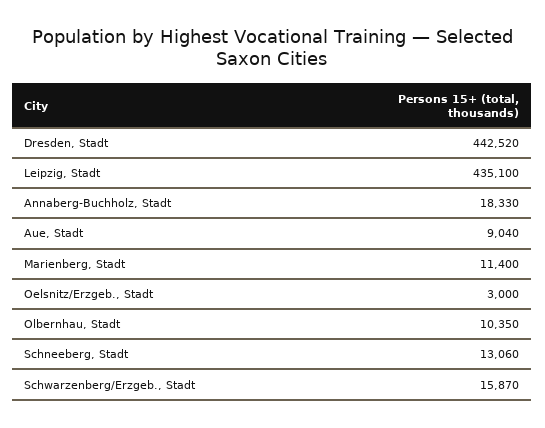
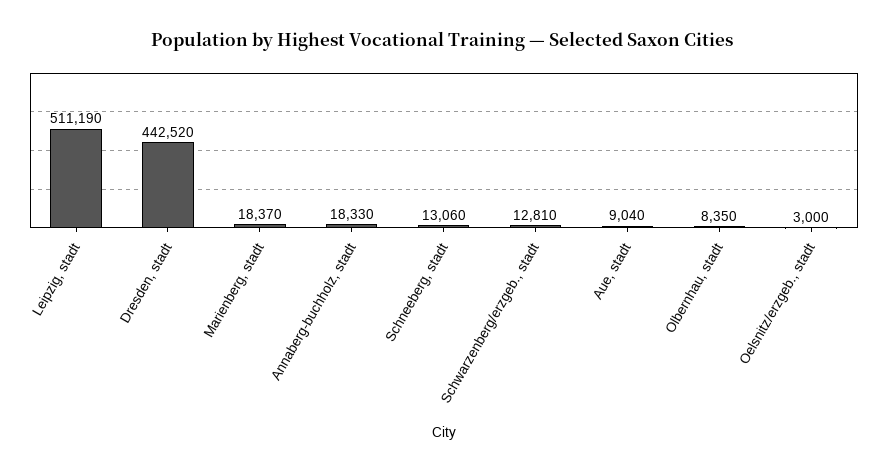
  {
    "Dresden, Stadt": 442520,
-   "Leipzig, Stadt": 435100,
+   "Leipzig, Stadt": 511190,
    "Annaberg-Buchholz, Stadt": 18330,
    "Aue, Stadt": 9040,
-   "Marienberg, Stadt": 11400,
+   "Marienberg, Stadt": 18370,
    "Oelsnitz/Erzgeb., Stadt": 3000,
-   "Olbernhau, Stadt": 10350,
+   "Olbernhau, Stadt": 8350,
    "Schneeberg, Stadt": 13060,
-   "Schwarzenberg/Erzgeb., Stadt": 15870
+   "Schwarzenberg/Erzgeb., Stadt": 12810
  }

